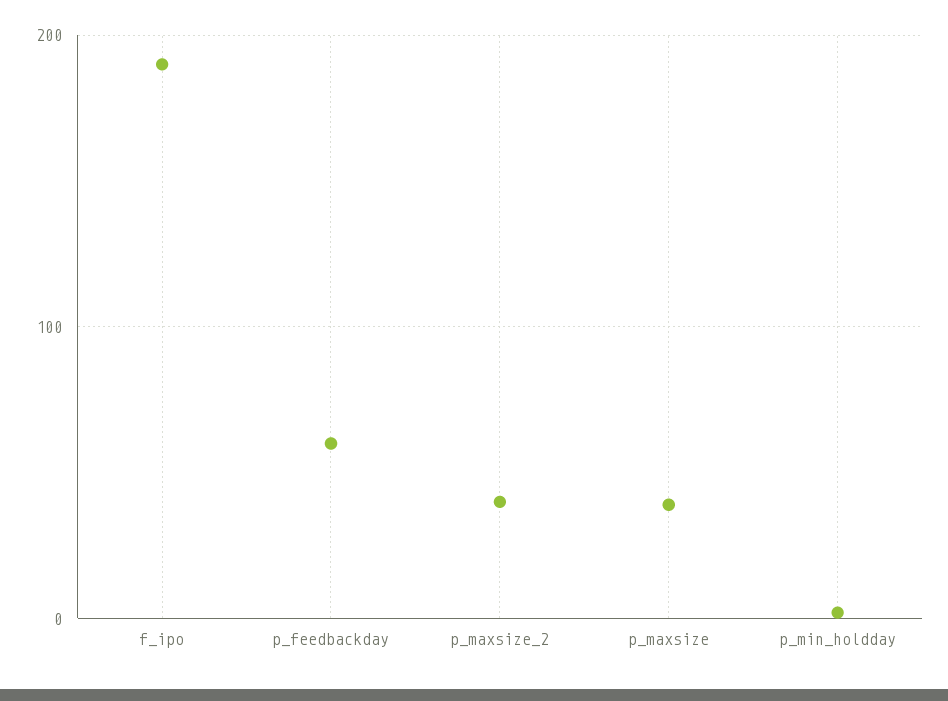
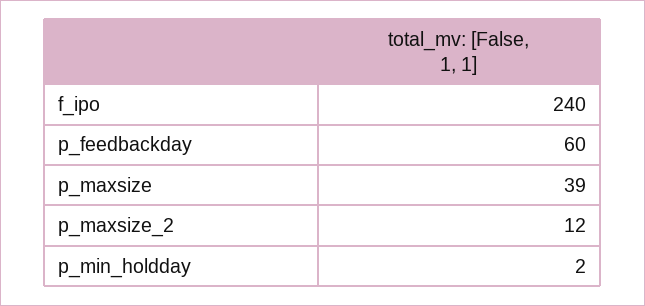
  {
-   "f_ipo": 190,
+   "f_ipo": 240,
    "p_feedbackday": 60,
-   "p_maxsize_2": 40,
+   "p_maxsize_2": 12,
    "p_maxsize": 39,
    "p_min_holdday": 2
  }

